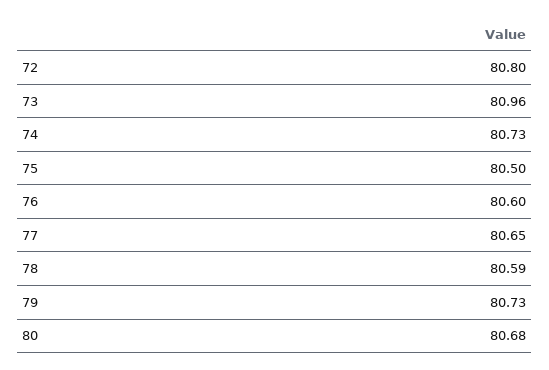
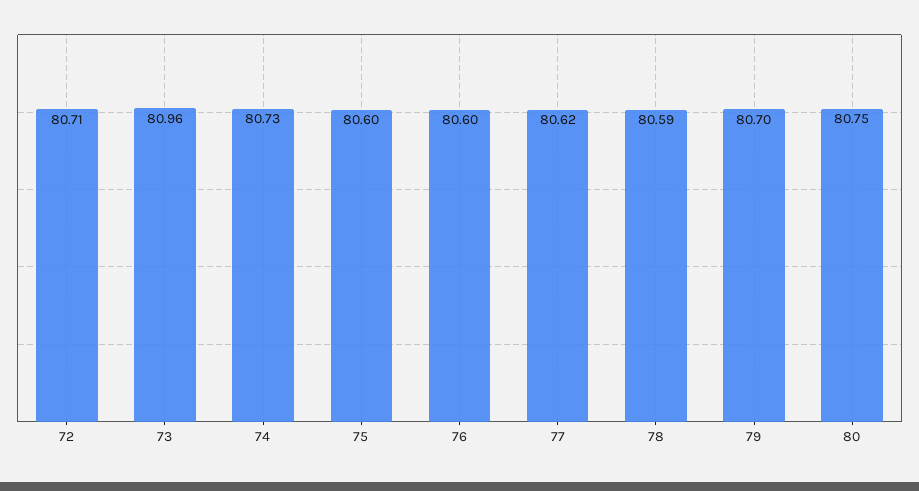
  {
-   "72": 80.8,
+   "72": 80.71,
    "73": 80.96,
    "74": 80.73,
-   "75": 80.5,
+   "75": 80.6,
    "76": 80.6,
-   "77": 80.65,
+   "77": 80.62,
    "78": 80.59,
-   "79": 80.73,
+   "79": 80.7,
-   "80": 80.68
+   "80": 80.75
  }

